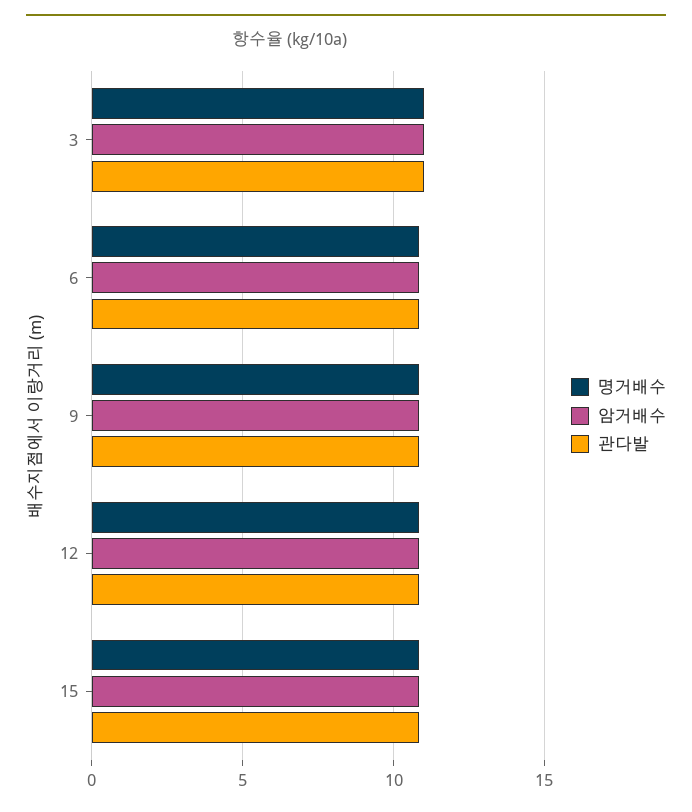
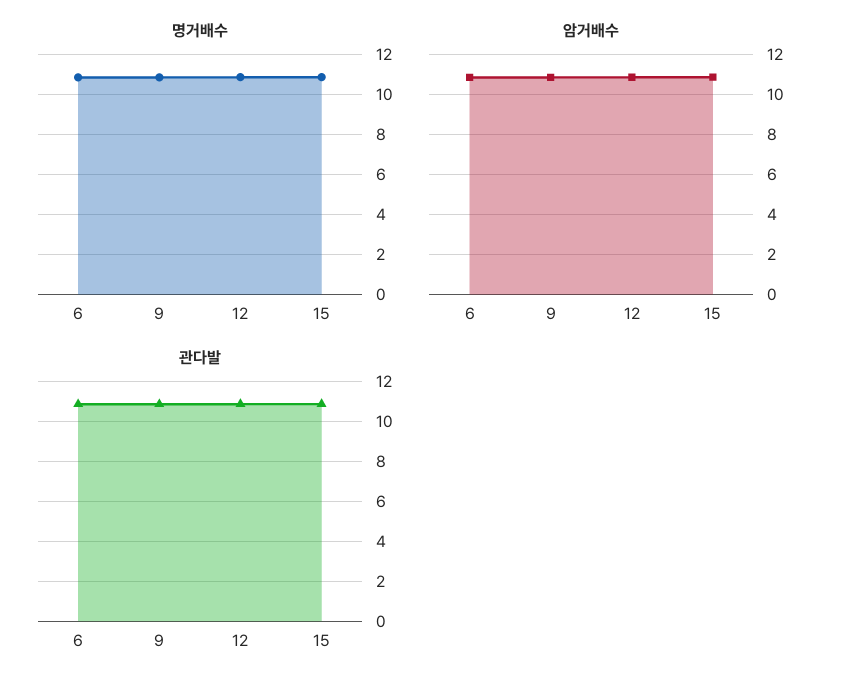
  {
    "명거배수": {
-     "3": 11,
      "6": 11,
      "9": 11,
      "12": 11,
      "15": 11
    },
    "암거배수": {
-     "3": 11,
      "6": 11,
      "9": 11,
      "12": 11,
      "15": 11
    },
    "관다발": {
-     "3": 11,
      "6": 11,
      "9": 11,
      "12": 11,
      "15": 11
    }
  }

